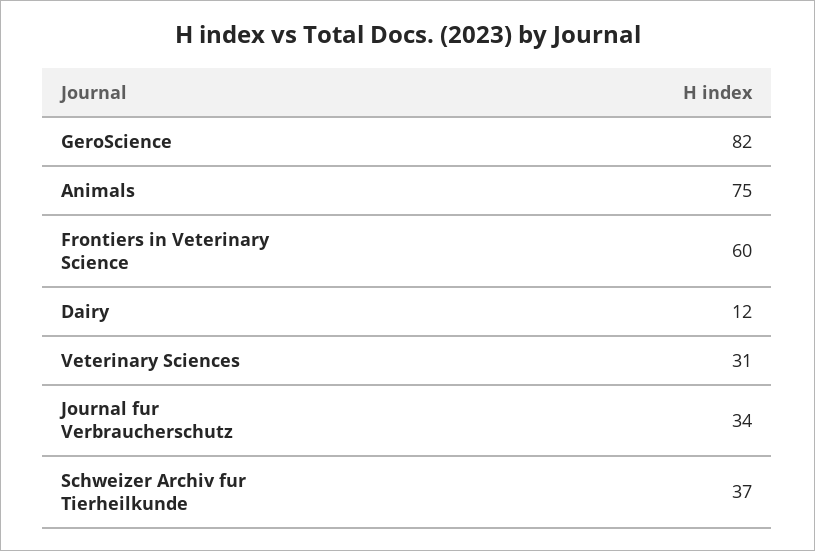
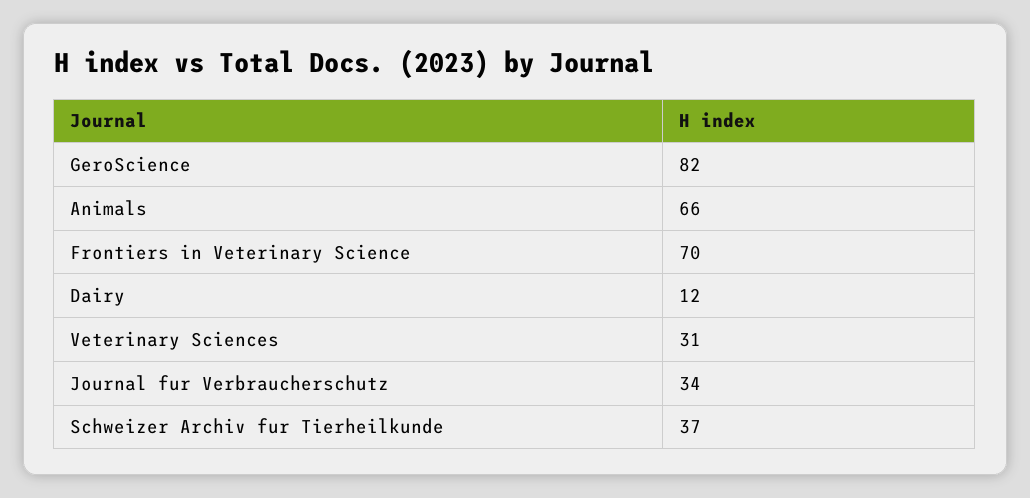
  {
    "GeroScience": 82,
-   "Animals": 75,
+   "Animals": 66,
-   "Frontiers in Veterinary Science": 60,
+   "Frontiers in Veterinary Science": 70,
    "Dairy": 12,
    "Veterinary Sciences": 31,
    "Journal fur Verbraucherschutz": 34,
    "Schweizer Archiv fur Tierheilkunde": 37
  }

